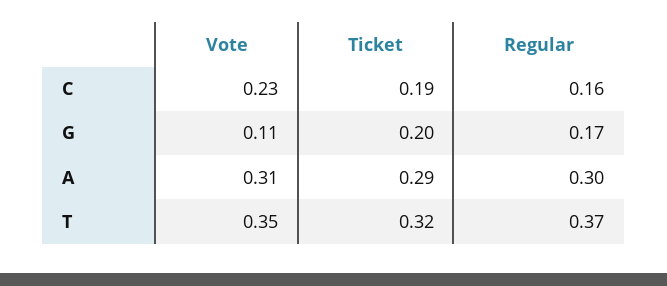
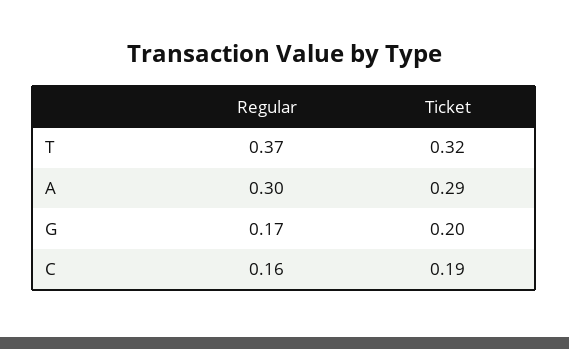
  {
-   "Vote": {
-     "C": 0.23,
-     "G": 0.11,
-     "A": 0.31,
-     "T": 0.35
-   },
    "Ticket": {
      "C": 0.19,
      "G": 0.2,
      "A": 0.29,
      "T": 0.32
    },
    "Regular": {
      "C": 0.16,
      "G": 0.17,
      "A": 0.3,
      "T": 0.37
    }
  }

